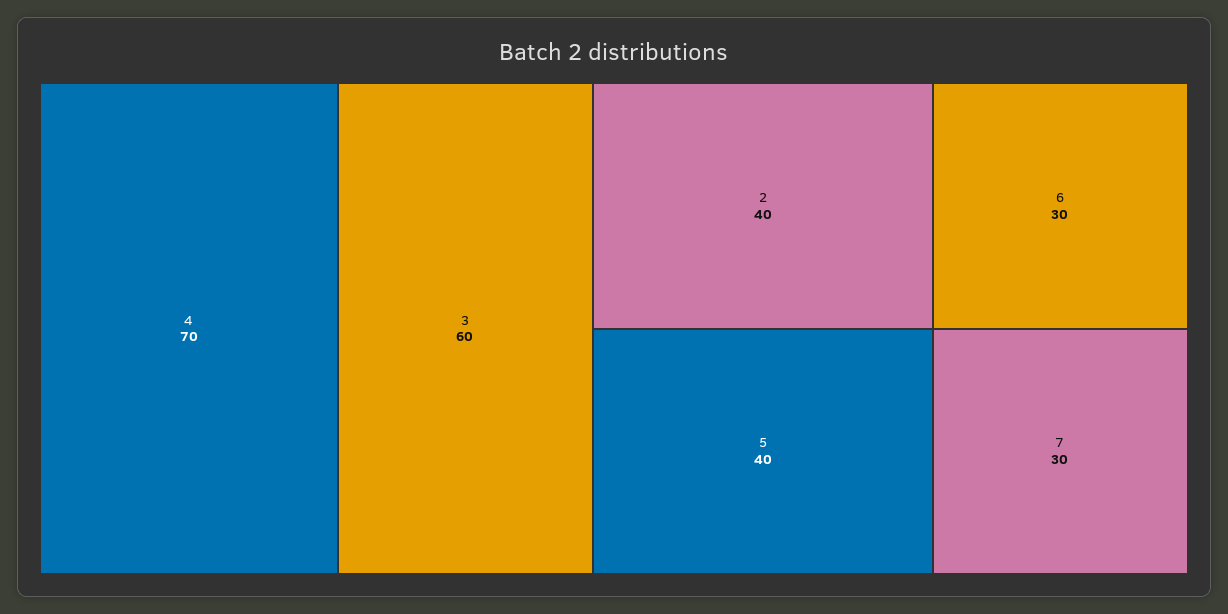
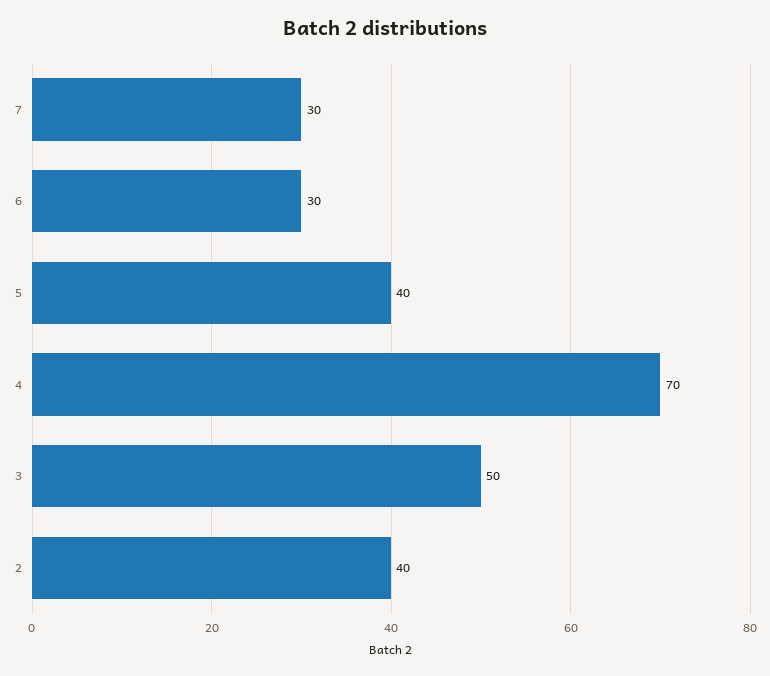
  {
    "4": 70,
-   "3": 60,
+   "3": 50,
    "2": 40,
    "5": 40,
    "6": 30,
    "7": 30
  }

